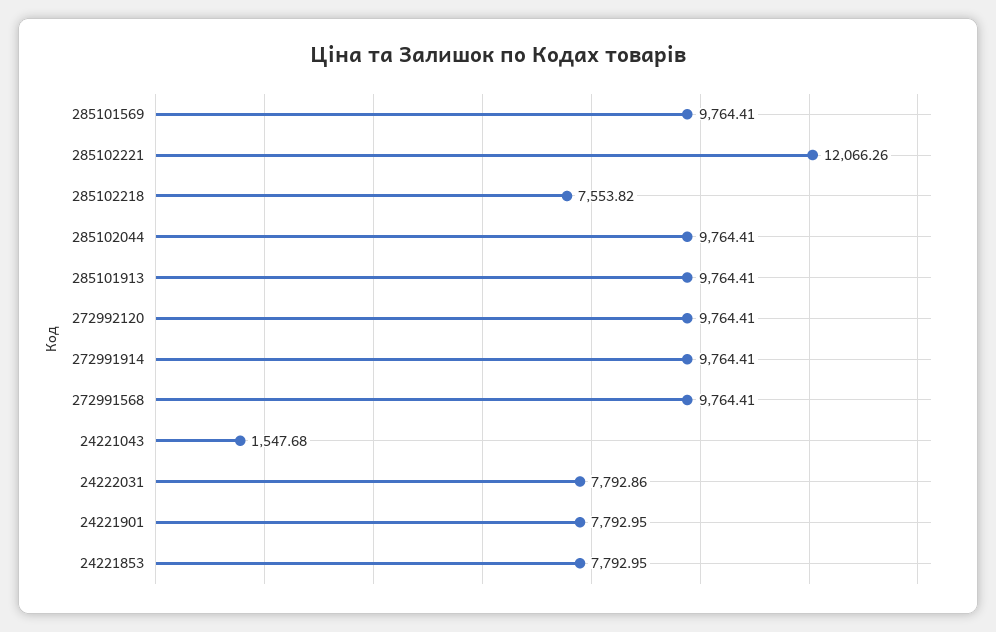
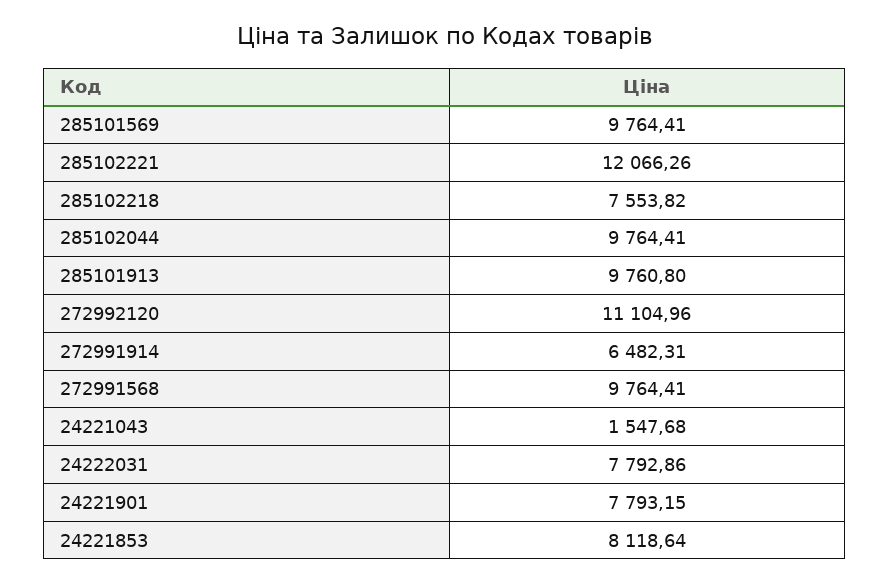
  {
    "285101569": 9764.41,
    "285102221": 12066.26,
    "285102218": 7553.82,
    "285102044": 9764.41,
-   "285101913": 9764.41,
+   "285101913": 9760.8,
-   "272992120": 9764.41,
+   "272992120": 11104.96,
-   "272991914": 9764.41,
+   "272991914": 6482.31,
    "272991568": 9764.41,
    "24221043": 1547.68,
    "24222031": 7792.86,
-   "24221901": 7792.95,
+   "24221901": 7793.15,
-   "24221853": 7792.95
+   "24221853": 8118.64
  }

